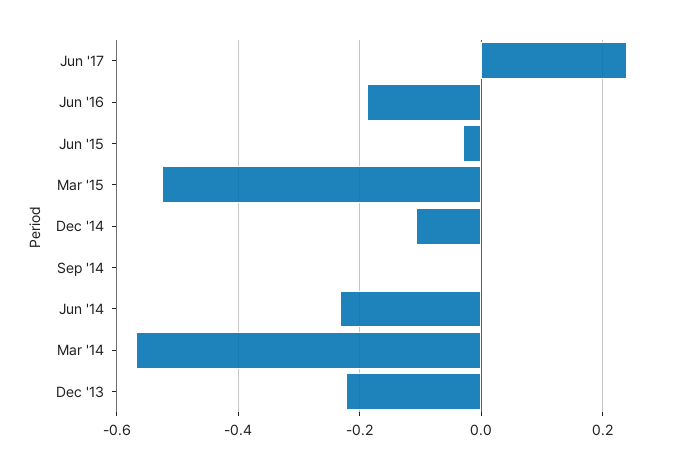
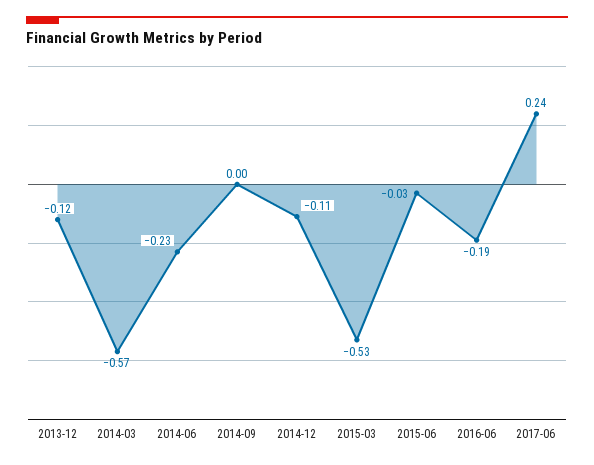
  {
    "Jun '17": 0.24,
    "Jun '16": -0.19,
    "Jun '15": -0.03,
    "Mar '15": -0.53,
    "Dec '14": -0.11,
    "Sep '14": 0,
    "Jun '14": -0.23,
    "Mar '14": -0.57,
-   "Dec '13": -0.22
+   "Dec '13": -0.12
  }

